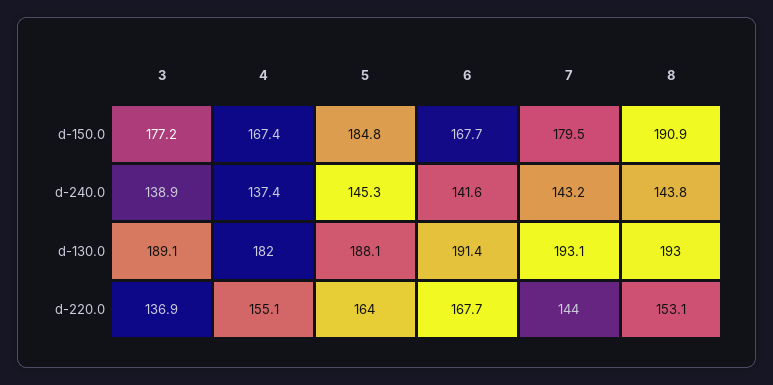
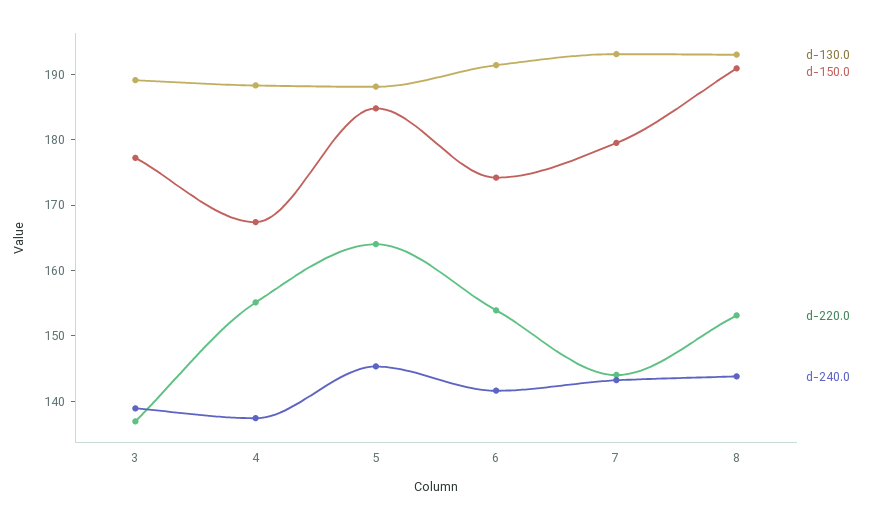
  {
    "d-150.0": {
      "3": 177.2,
      "4": 167.4,
      "5": 184.8,
-     "6": 167.7,
+     "6": 174,
      "7": 179.5,
      "8": 190.9
    },
    "d-240.0": {
      "3": 138.9,
      "4": 137.4,
      "5": 145.3,
      "6": 141.6,
      "7": 143.2,
      "8": 143.8
    },
    "d-130.0": {
      "3": 189.1,
-     "4": 182,
+     "4": 188,
      "5": 188.1,
      "6": 191.4,
      "7": 193.1,
      "8": 193
    },
    "d-220.0": {
      "3": 136.9,
      "4": 155.1,
      "5": 164,
-     "6": 167.7,
+     "6": 154,
      "7": 144,
      "8": 153.1
    }
  }

